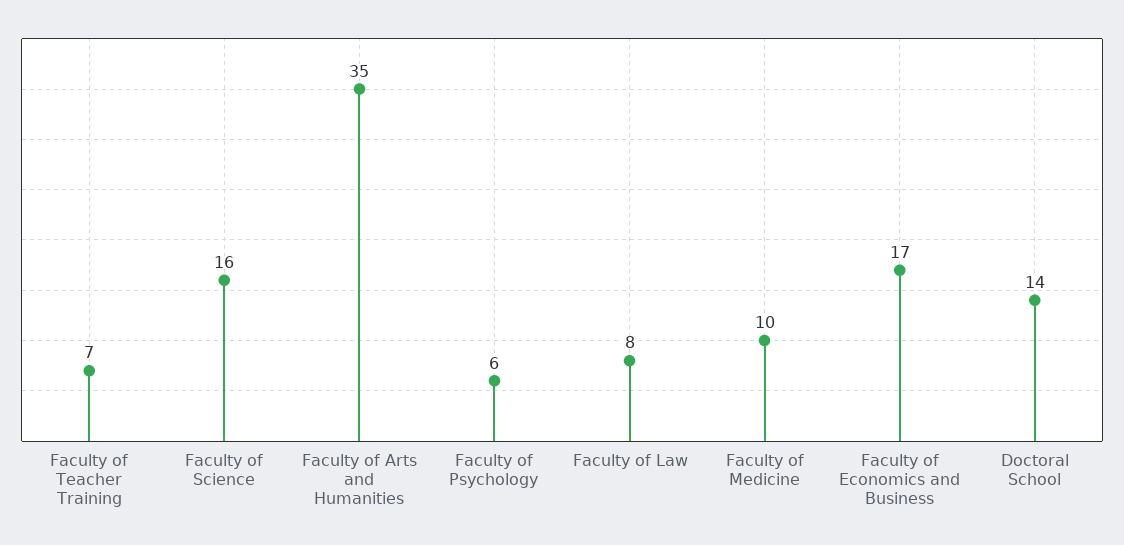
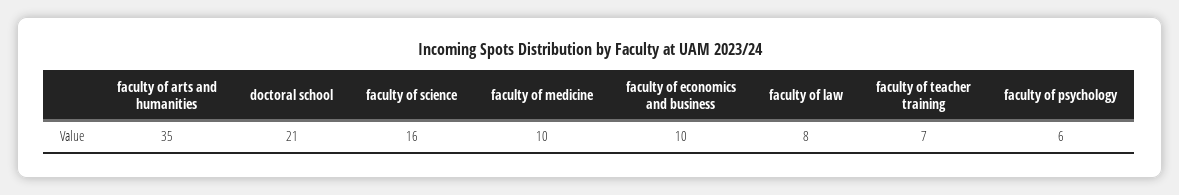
  {
    "Faculty of Teacher Training": 7,
    "Faculty of Science": 16,
    "Faculty of Arts and Humanities": 35,
    "Faculty of Psychology": 6,
    "Faculty of Law": 8,
    "Faculty of Medicine": 10,
-   "Faculty of Economics and Business": 17,
+   "Faculty of Economics and Business": 10,
-   "Doctoral School": 14
+   "Doctoral School": 21
  }

